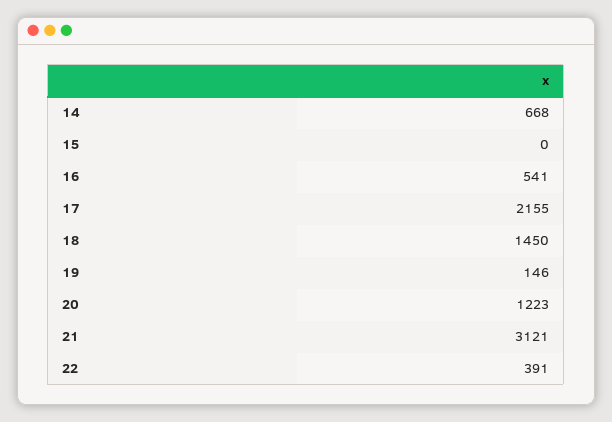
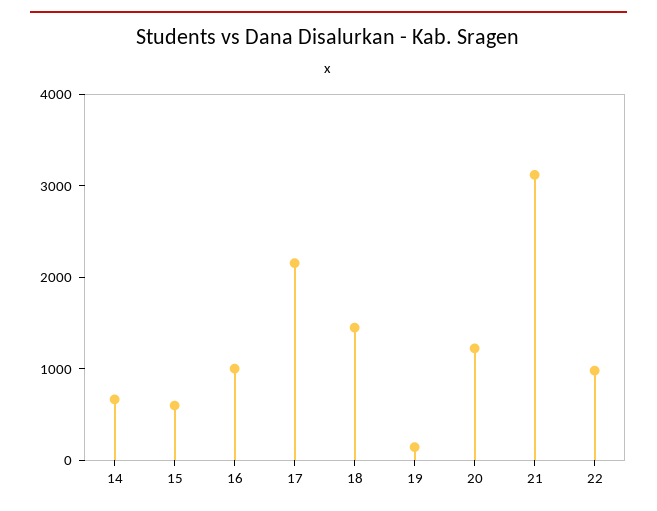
  {
    "14": 668,
-   "15": 0,
+   "15": 600,
-   "16": 541,
+   "16": 1000,
    "17": 2155,
    "18": 1450,
    "19": 146,
    "20": 1223,
    "21": 3121,
-   "22": 391
+   "22": 1000
  }

